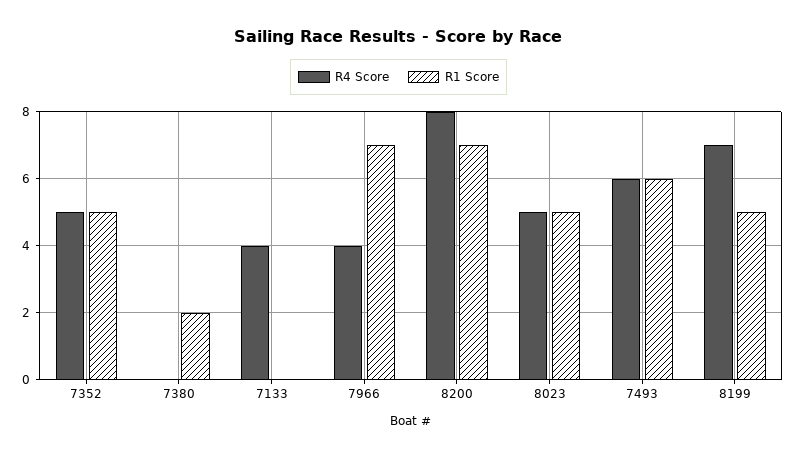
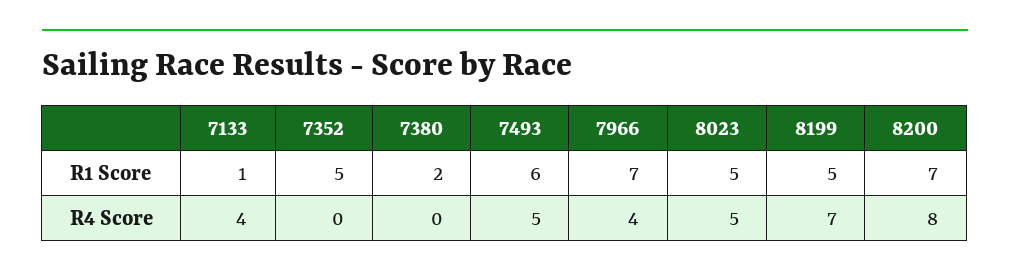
  {
    "R4 Score": {
-     "7352": 5,
+     "7352": 0,
      "7380": 0,
      "7133": 4,
      "7966": 4,
      "8200": 8,
      "8023": 5,
-     "7493": 6,
+     "7493": 5,
      "8199": 7
    },
    "R1 Score": {
      "7352": 5,
      "7380": 2,
-     "7133": 0,
+     "7133": 1,
      "7966": 7,
      "8200": 7,
      "8023": 5,
      "7493": 6,
      "8199": 5
    }
  }

